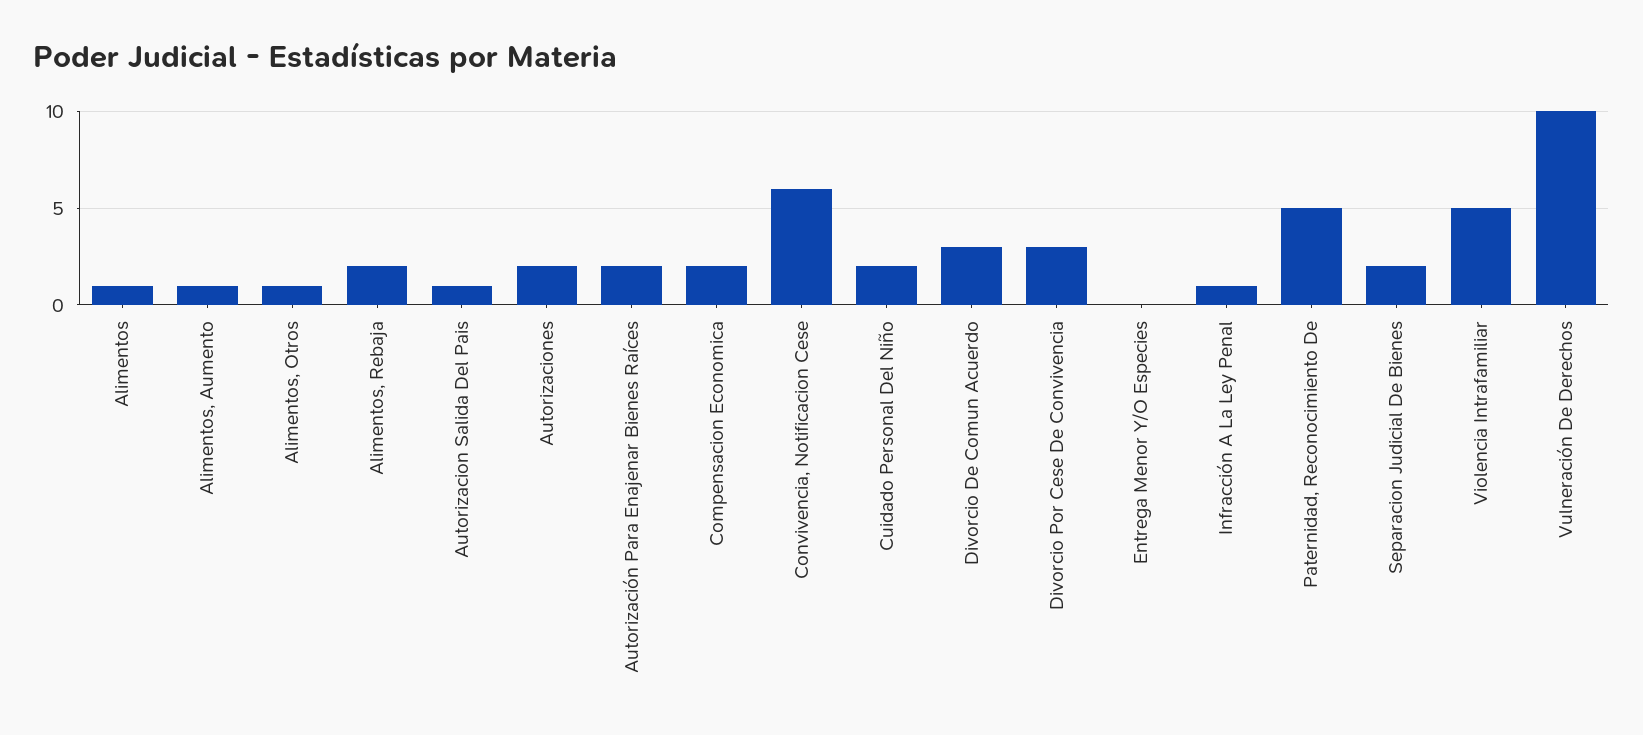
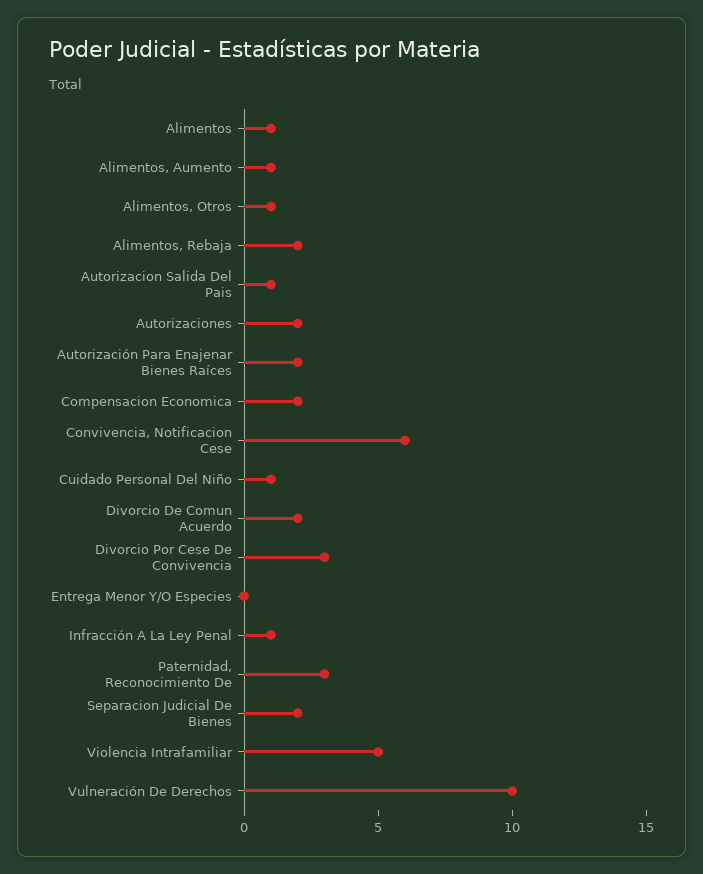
  {
    "Alimentos": 1,
    "Alimentos, Aumento": 1,
    "Alimentos, Otros": 1,
    "Alimentos, Rebaja": 2,
    "Autorizacion Salida Del Pais": 1,
    "Autorizaciones": 2,
    "Autorización Para Enajenar Bienes Raíces": 2,
    "Compensacion Economica": 2,
    "Convivencia, Notificacion Cese": 6,
-   "Cuidado Personal Del Niño": 2,
+   "Cuidado Personal Del Niño": 1,
-   "Divorcio De Comun Acuerdo": 3,
+   "Divorcio De Comun Acuerdo": 2,
    "Divorcio Por Cese De Convivencia": 3,
    "Entrega Menor Y/O Especies": 0,
    "Infracción A La Ley Penal": 1,
-   "Paternidad, Reconocimiento De": 5,
+   "Paternidad, Reconocimiento De": 3,
    "Separacion Judicial De Bienes": 2,
    "Violencia Intrafamiliar": 5,
    "Vulneración De Derechos": 10
  }

